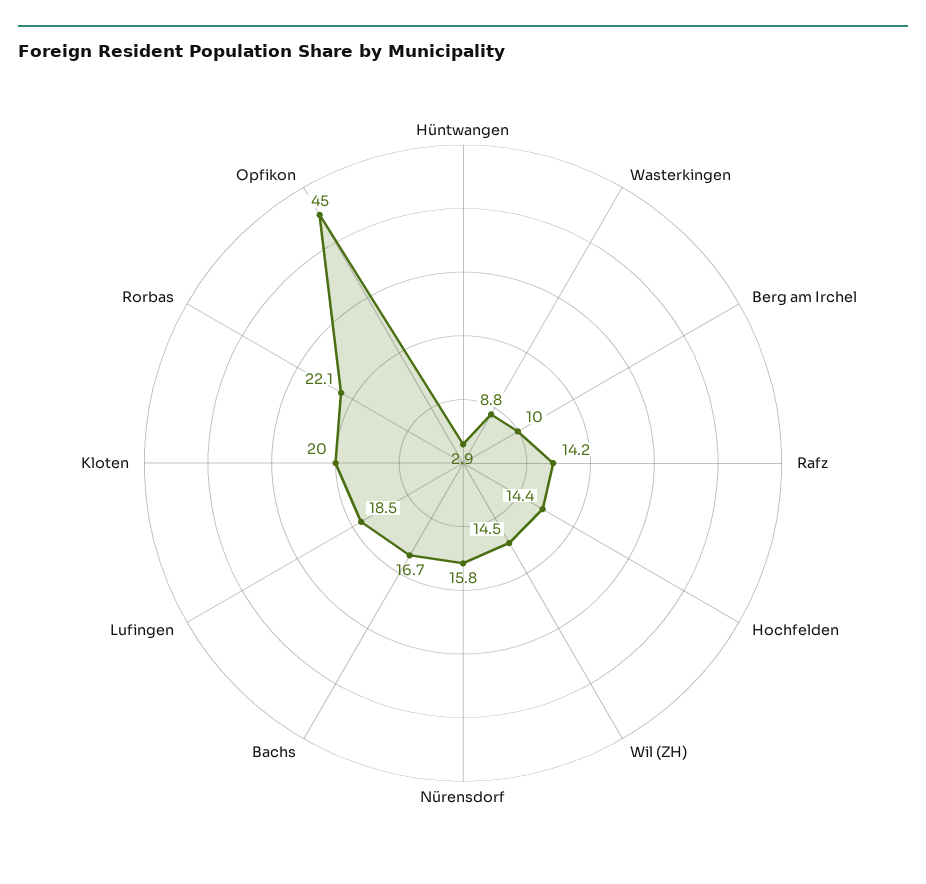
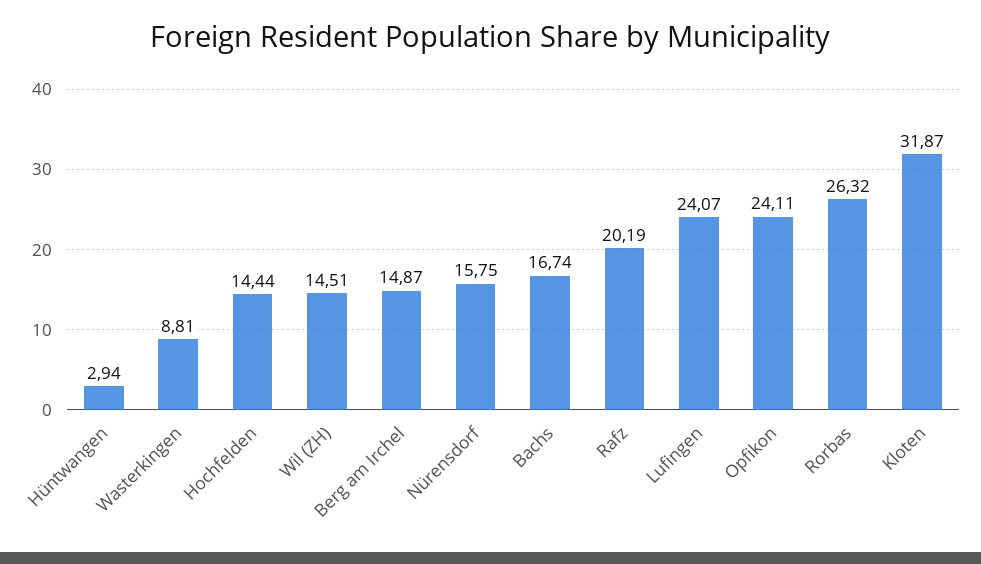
  {
    "Hüntwangen": 2.94,
    "Wasterkingen": 8.81,
-   "Berg am Irchel": 10,
+   "Berg am Irchel": 14.87,
-   "Rafz": 14.2,
+   "Rafz": 20.19,
    "Hochfelden": 14.44,
    "Wil (ZH)": 14.51,
    "Nürensdorf": 15.75,
    "Bachs": 16.74,
-   "Lufingen": 18.5,
+   "Lufingen": 24.07,
-   "Kloten": 20,
+   "Kloten": 31.87,
-   "Rorbas": 22.1,
+   "Rorbas": 26.32,
-   "Opfikon": 45
+   "Opfikon": 24.11
  }

